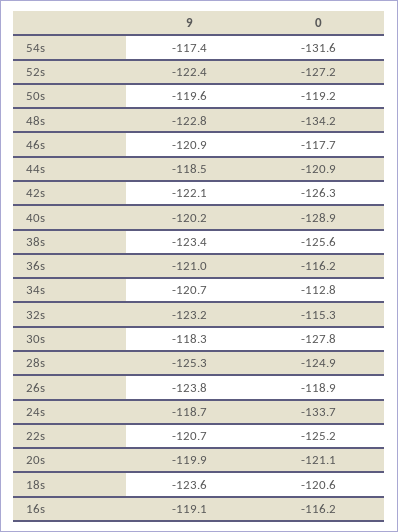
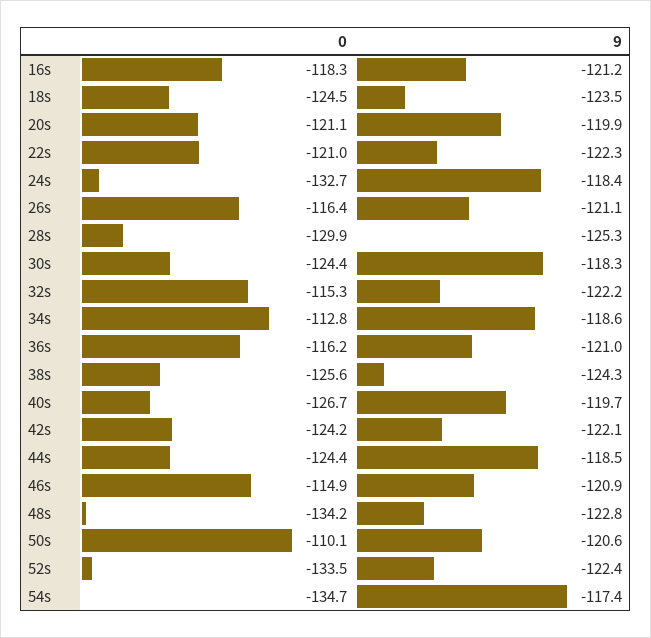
  {
    "9": {
      "54s": -117.4,
      "52s": -122.4,
-     "50s": -119.6,
+     "50s": -120.6,
      "48s": -122.8,
      "46s": -120.9,
      "44s": -118.5,
      "42s": -122.1,
-     "40s": -120.2,
+     "40s": -119.7,
-     "38s": -123.4,
+     "38s": -124.3,
      "36s": -121,
-     "34s": -120.7,
+     "34s": -118.6,
-     "32s": -123.2,
+     "32s": -122.2,
      "30s": -118.3,
      "28s": -125.3,
-     "26s": -123.8,
+     "26s": -121.1,
-     "24s": -118.7,
+     "24s": -118.4,
-     "22s": -120.7,
+     "22s": -122.3,
      "20s": -119.9,
-     "18s": -123.6,
+     "18s": -123.5,
-     "16s": -119.1
+     "16s": -121.2
    },
    "0": {
-     "54s": -131.6,
+     "54s": -134.7,
-     "52s": -127.2,
+     "52s": -133.5,
-     "50s": -119.2,
+     "50s": -110.1,
      "48s": -134.2,
-     "46s": -117.7,
+     "46s": -114.9,
-     "44s": -120.9,
+     "44s": -124.4,
-     "42s": -126.3,
+     "42s": -124.2,
-     "40s": -128.9,
+     "40s": -126.7,
      "38s": -125.6,
      "36s": -116.2,
      "34s": -112.8,
      "32s": -115.3,
-     "30s": -127.8,
+     "30s": -124.4,
-     "28s": -124.9,
+     "28s": -129.9,
-     "26s": -118.9,
+     "26s": -116.4,
-     "24s": -133.7,
+     "24s": -132.7,
-     "22s": -125.2,
+     "22s": -121,
      "20s": -121.1,
-     "18s": -120.6,
+     "18s": -124.5,
-     "16s": -116.2
+     "16s": -118.3
    }
  }

